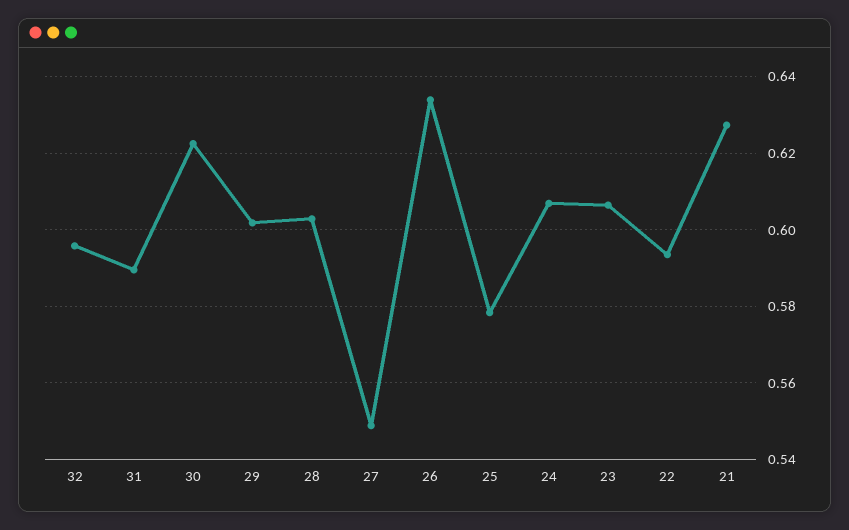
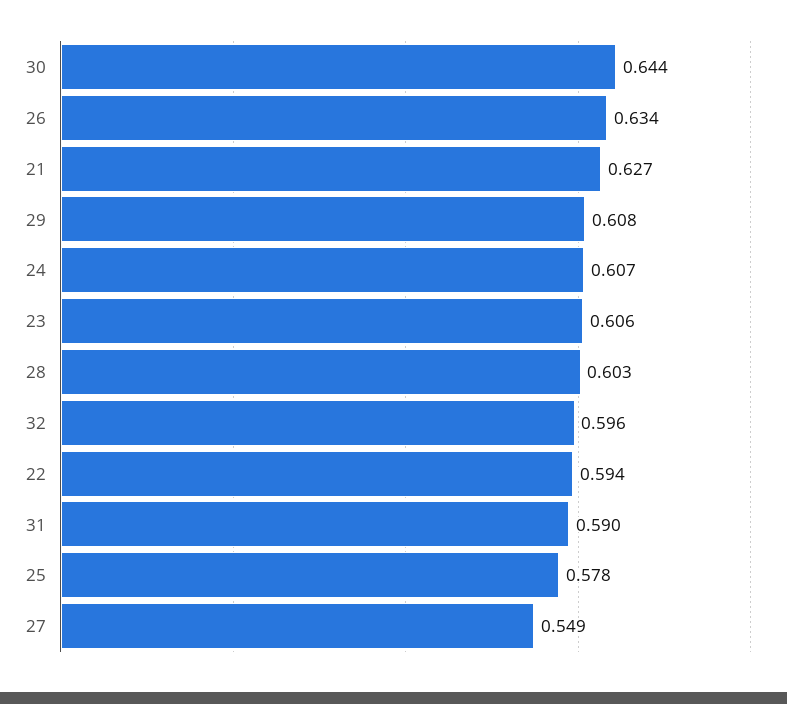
  {
    "32": 0.596,
    "31": 0.59,
-   "30": 0.622,
+   "30": 0.644,
-   "29": 0.602,
+   "29": 0.608,
    "28": 0.603,
    "27": 0.549,
    "26": 0.634,
    "25": 0.578,
    "24": 0.607,
    "23": 0.606,
    "22": 0.594,
    "21": 0.627
  }

